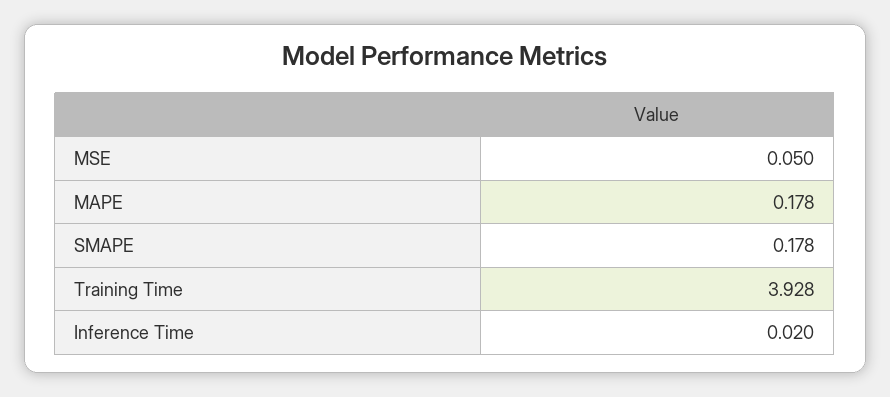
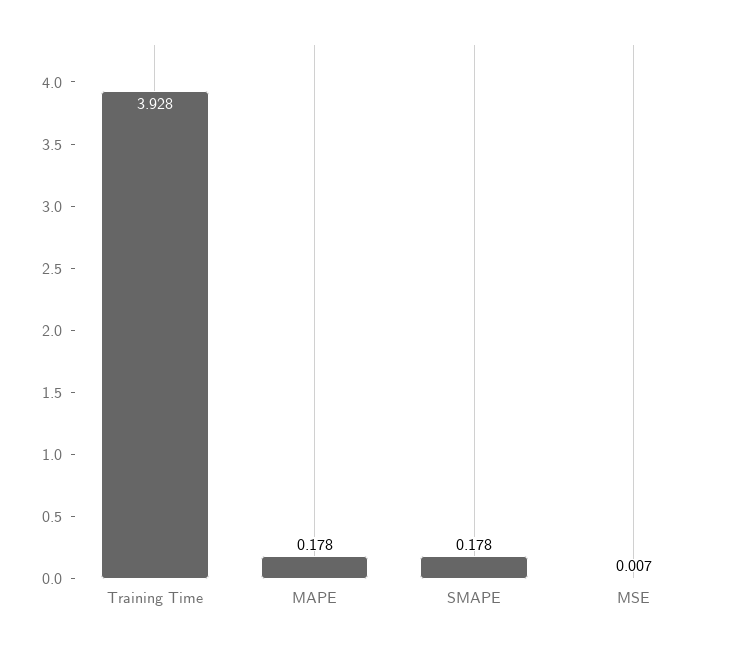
  {
-   "MSE": 0.05,
+   "MSE": 0.007,
    "MAPE": 0.178,
    "SMAPE": 0.178,
-   "Training Time": 3.928,
+   "Training Time": 3.928
-   "Inference Time": 0.02
  }

